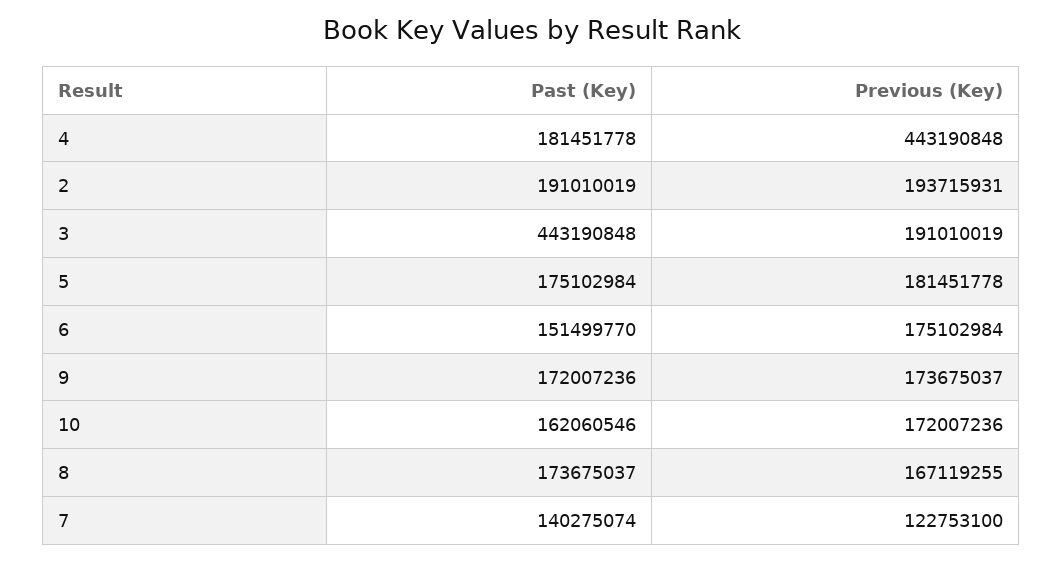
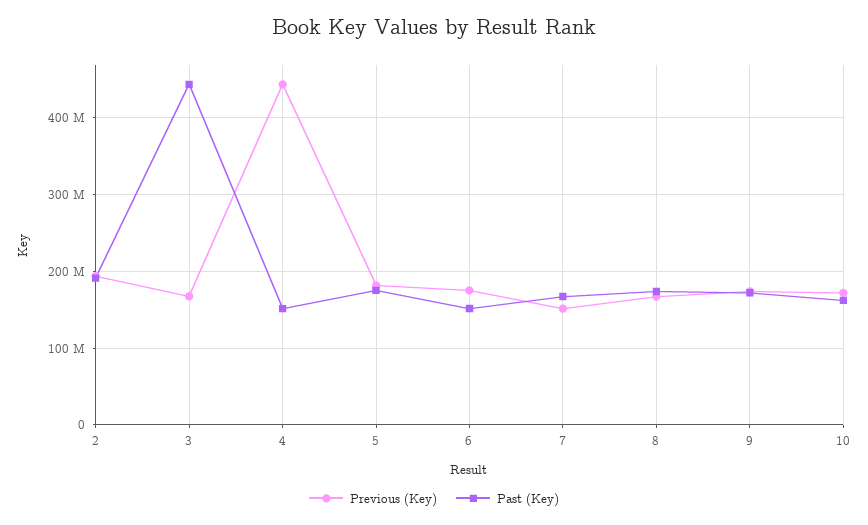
  {
    "Past (Key)": {
-     "4": 181451778,
+     "4": 150000000,
      "2": 191010019,
      "3": 443190848,
      "5": 175102984,
      "6": 151499770,
      "9": 172007236,
      "10": 162060546,
      "8": 173675037,
-     "7": 140275074
+     "7": 170000000
    },
    "Previous (Key)": {
      "4": 443190848,
      "2": 193715931,
-     "3": 191010019,
+     "3": 170000000,
      "5": 181451778,
      "6": 175102984,
      "9": 173675037,
      "10": 172007236,
      "8": 167119255,
-     "7": 122753100
+     "7": 150000000
    }
  }

